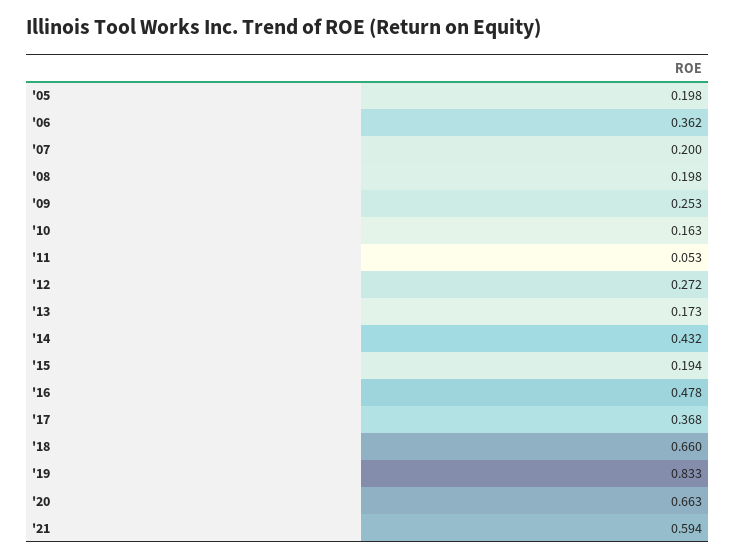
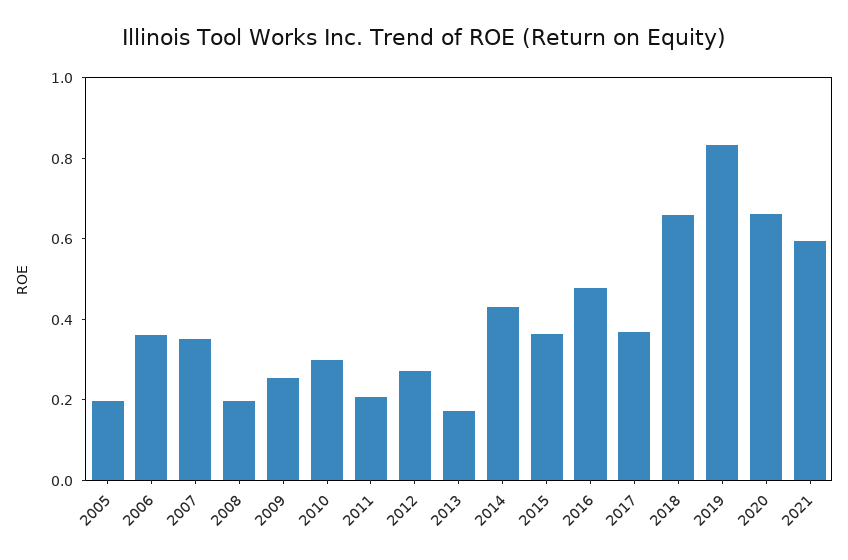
  {
    "'05": 0.198,
    "'06": 0.362,
-   "'07": 0.2,
+   "'07": 0.35,
    "'08": 0.198,
    "'09": 0.253,
-   "'10": 0.163,
+   "'10": 0.3,
-   "'11": 0.053,
+   "'11": 0.2,
    "'12": 0.272,
    "'13": 0.173,
    "'14": 0.432,
-   "'15": 0.194,
+   "'15": 0.35,
    "'16": 0.478,
    "'17": 0.368,
    "'18": 0.66,
    "'19": 0.833,
    "'20": 0.663,
    "'21": 0.594
  }

